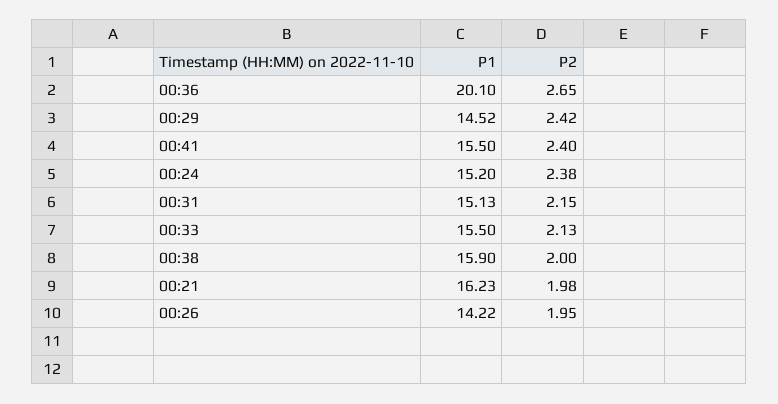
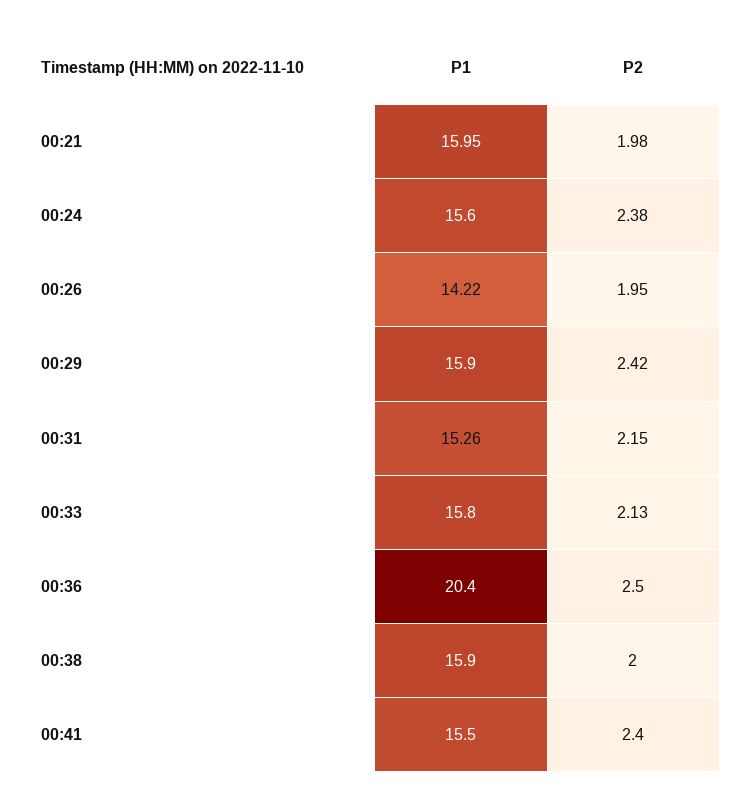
  {
    "P1": {
-     "00:36": 20.1,
+     "00:36": 20.4,
-     "00:29": 14.52,
+     "00:29": 15.9,
      "00:41": 15.5,
-     "00:24": 15.2,
+     "00:24": 15.6,
-     "00:31": 15.13,
+     "00:31": 15.26,
-     "00:33": 15.5,
+     "00:33": 15.8,
      "00:38": 15.9,
-     "00:21": 16.23,
+     "00:21": 15.95,
      "00:26": 14.22
    },
    "P2": {
-     "00:36": 2.65,
+     "00:36": 2.5,
      "00:29": 2.42,
      "00:41": 2.4,
      "00:24": 2.38,
      "00:31": 2.15,
      "00:33": 2.13,
      "00:38": 2,
      "00:21": 1.98,
      "00:26": 1.95
    }
  }

